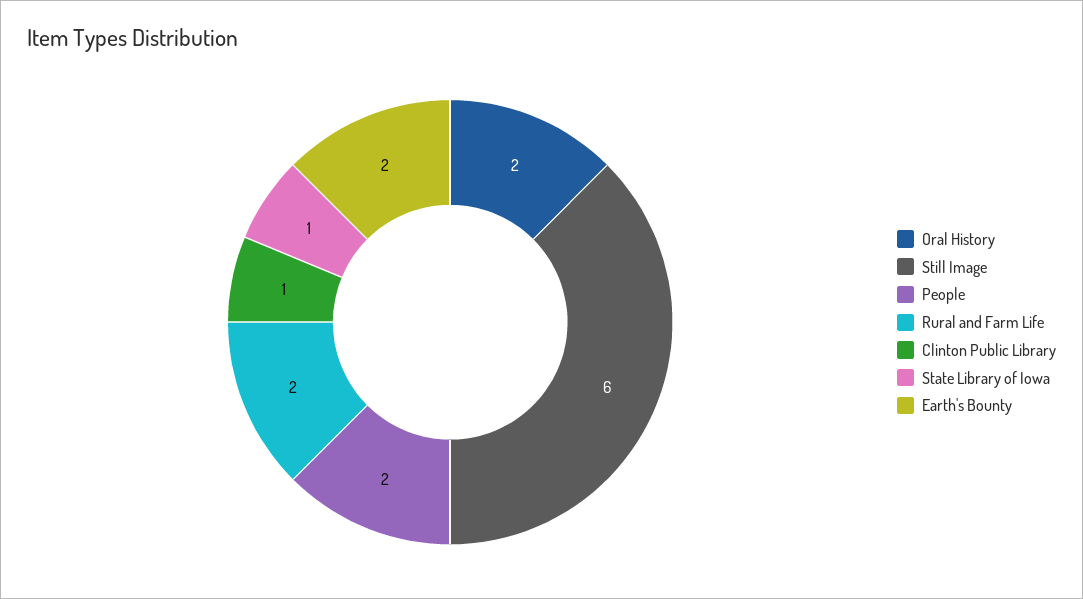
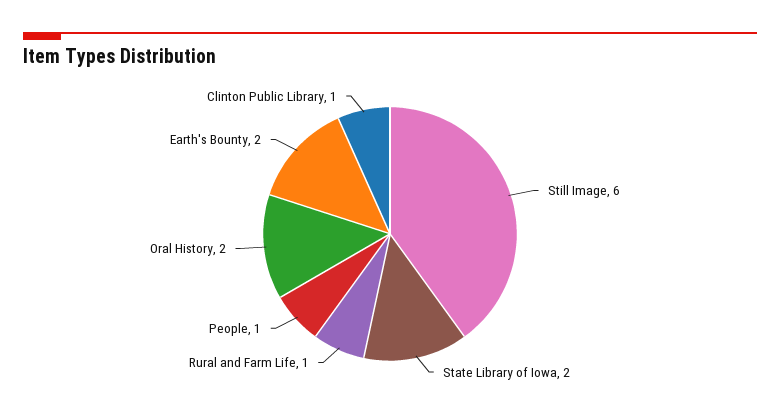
  {
    "Oral History": 2,
    "Still Image": 6,
-   "People": 2,
+   "People": 1,
-   "Rural and Farm Life": 2,
+   "Rural and Farm Life": 1,
    "Clinton Public Library": 1,
-   "State Library of Iowa": 1,
+   "State Library of Iowa": 2,
    "Earth's Bounty": 2
  }

